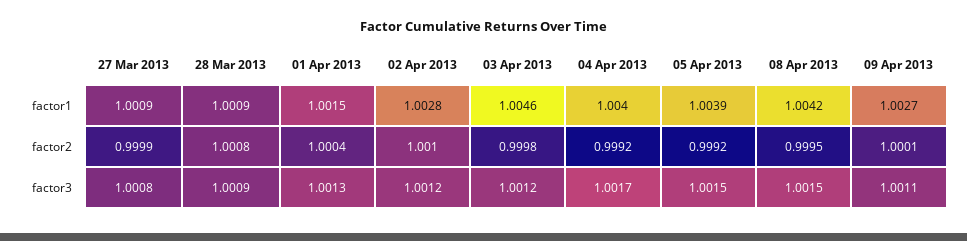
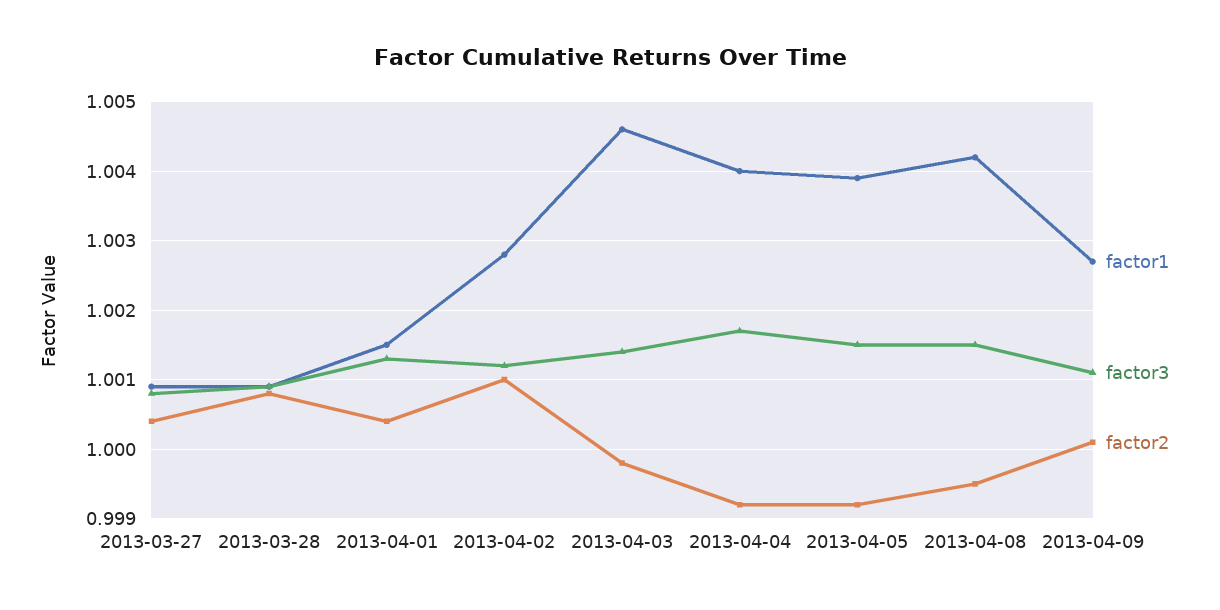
  {
    "factor1": {
      "27 Mar 2013": 1.0009,
      "28 Mar 2013": 1.0009,
      "01 Apr 2013": 1.0015,
      "02 Apr 2013": 1.0028,
      "03 Apr 2013": 1.0046,
      "04 Apr 2013": 1.004,
      "05 Apr 2013": 1.0039,
      "08 Apr 2013": 1.0042,
      "09 Apr 2013": 1.0027
    },
    "factor2": {
-     "27 Mar 2013": 0.9999,
+     "27 Mar 2013": 1.0004,
      "28 Mar 2013": 1.0008,
      "01 Apr 2013": 1.0004,
      "02 Apr 2013": 1.001,
      "03 Apr 2013": 0.9998,
      "04 Apr 2013": 0.9992,
      "05 Apr 2013": 0.9992,
      "08 Apr 2013": 0.9995,
      "09 Apr 2013": 1.0001
    },
    "factor3": {
      "27 Mar 2013": 1.0008,
      "28 Mar 2013": 1.0009,
      "01 Apr 2013": 1.0013,
      "02 Apr 2013": 1.0012,
-     "03 Apr 2013": 1.0012,
+     "03 Apr 2013": 1.0014,
      "04 Apr 2013": 1.0017,
      "05 Apr 2013": 1.0015,
      "08 Apr 2013": 1.0015,
      "09 Apr 2013": 1.0011
    }
  }

